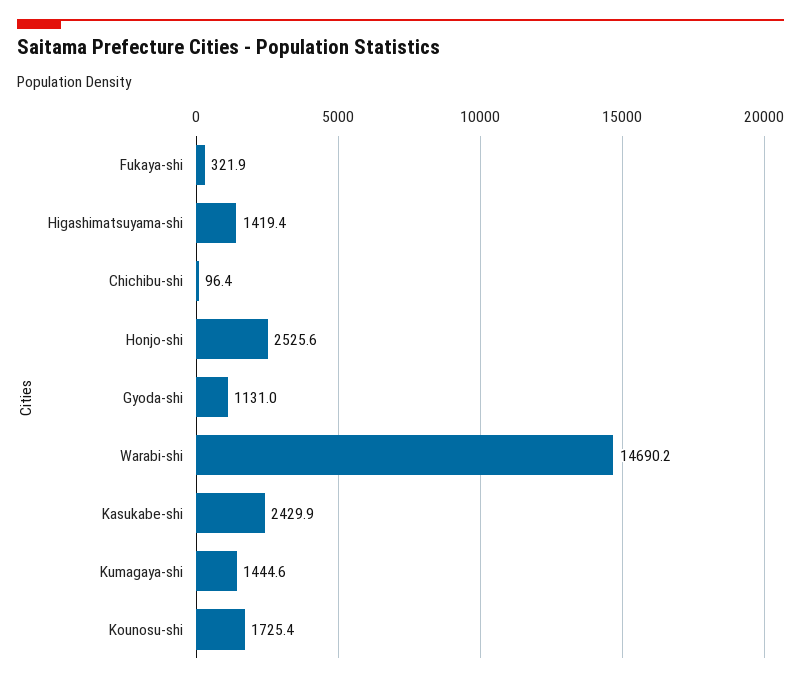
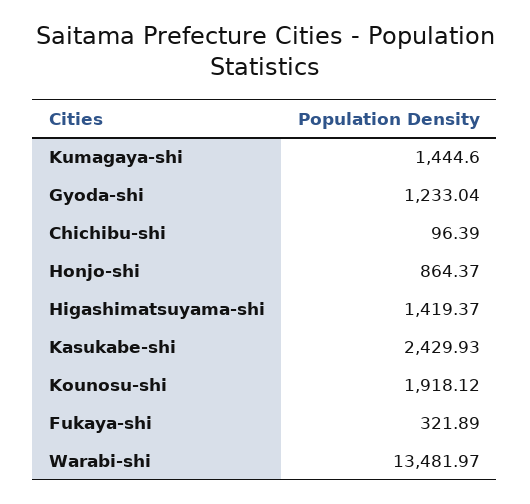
  {
    "Fukaya-shi": 321.89,
    "Higashimatsuyama-shi": 1419.37,
    "Chichibu-shi": 96.39,
-   "Honjo-shi": 2525.6,
+   "Honjo-shi": 864.37,
-   "Gyoda-shi": 1131,
+   "Gyoda-shi": 1233.04,
-   "Warabi-shi": 14690.2,
+   "Warabi-shi": 13481.97,
    "Kasukabe-shi": 2429.93,
    "Kumagaya-shi": 1444.6,
-   "Kounosu-shi": 1725.4
+   "Kounosu-shi": 1918.12
  }

